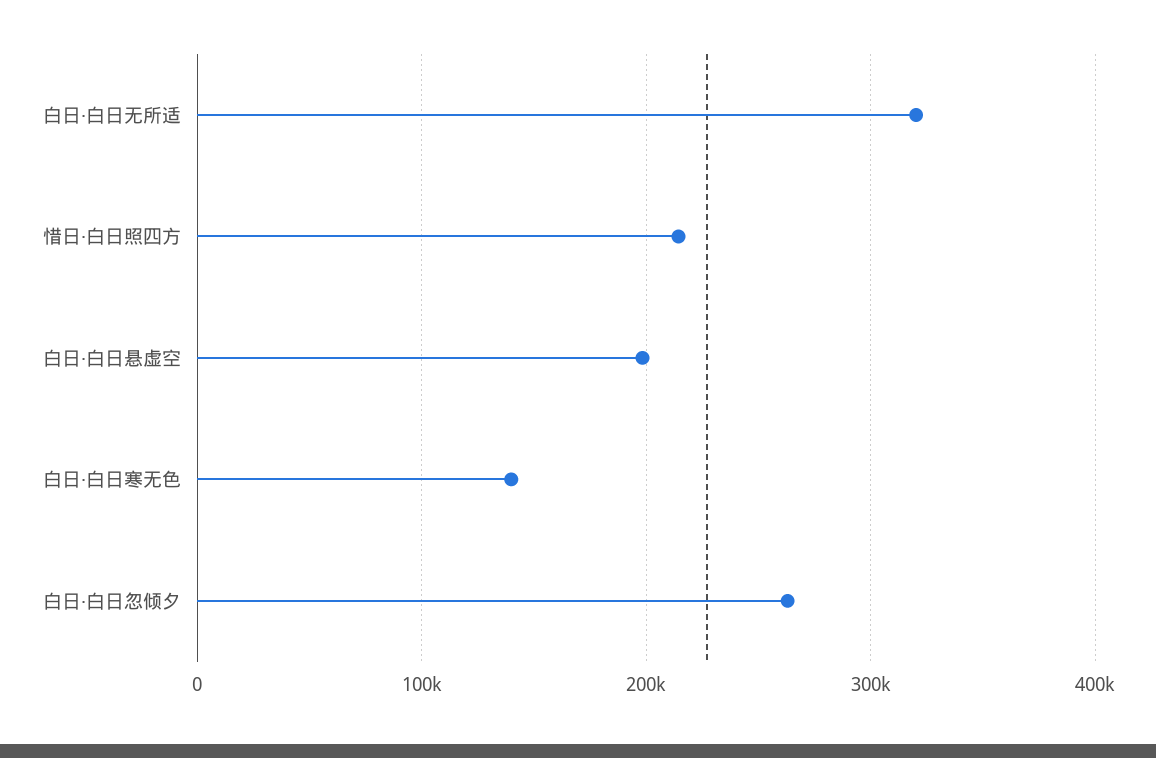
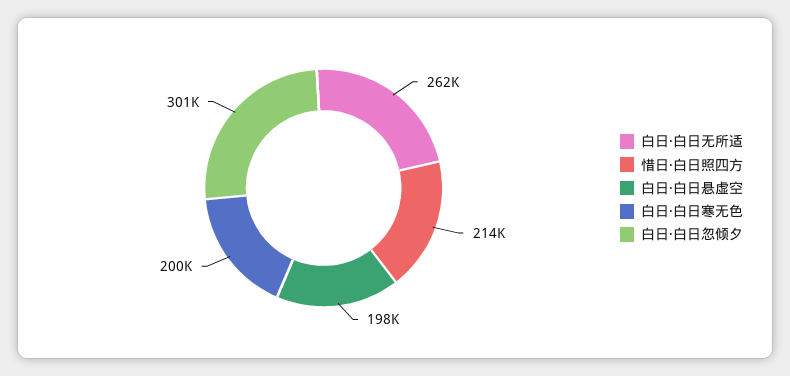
  {
-   "白日·白日无所适": 320000,
+   "白日·白日无所适": 262000,
    "惜日·白日照四方": 214000,
    "白日·白日悬虚空": 198000,
-   "白日·白日寒无色": 140000,
+   "白日·白日寒无色": 200000,
-   "白日·白日忽倾夕": 260000
+   "白日·白日忽倾夕": 301000
  }

